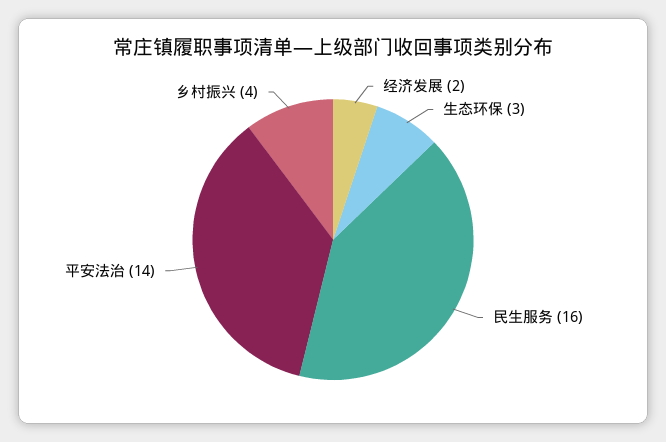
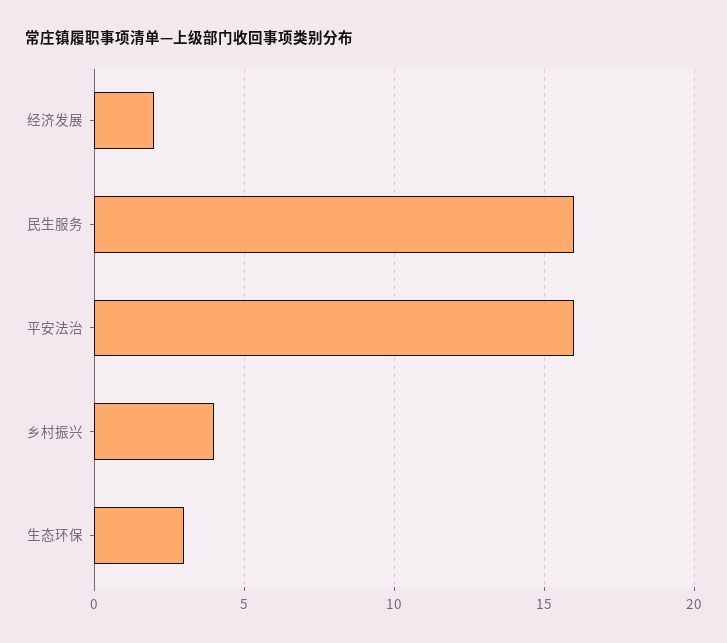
  {
    "经济发展": 2,
    "生态环保": 3,
    "民生服务": 16,
-   "平安法治": 14,
+   "平安法治": 16,
    "乡村振兴": 4
  }

